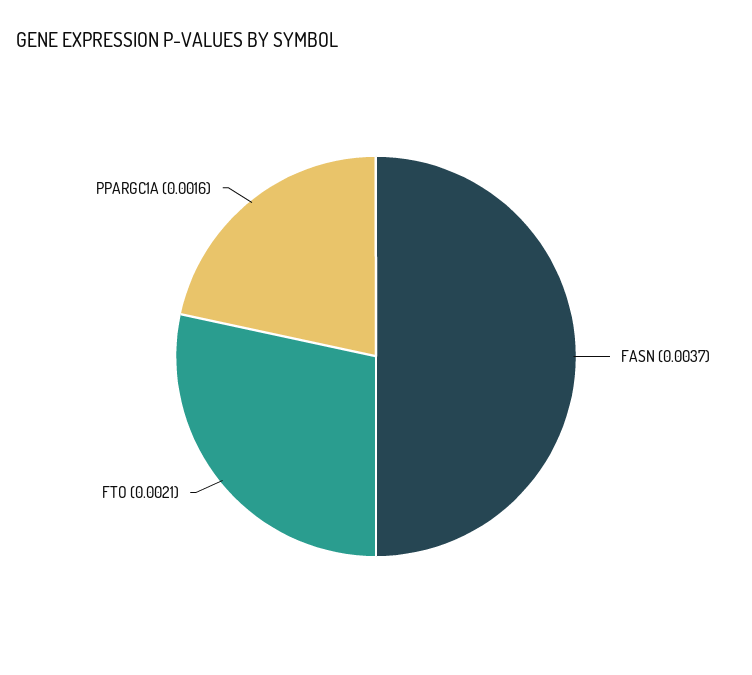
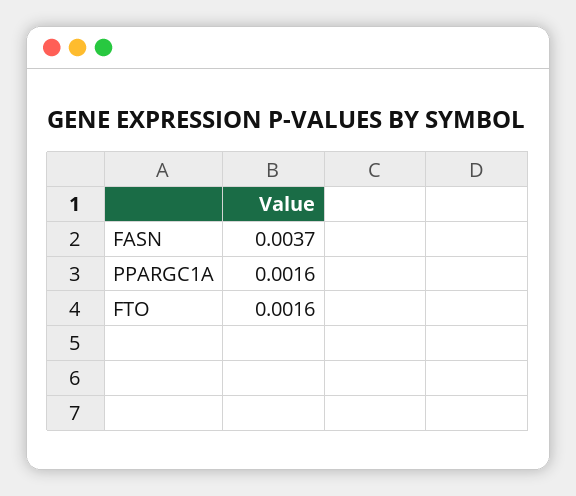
  {
    "FASN": 0.0037,
-   "FTO": 0.0021,
+   "FTO": 0.0016,
    "PPARGC1A": 0.0016
  }

